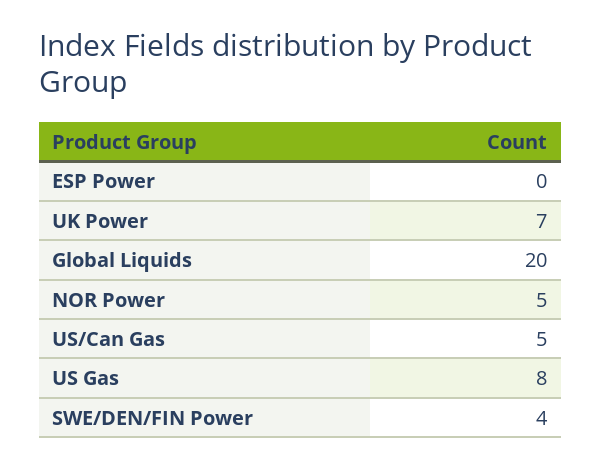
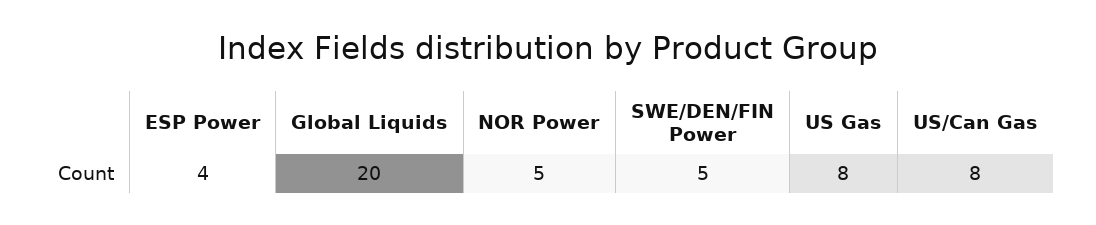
  {
-   "ESP Power": 0,
+   "ESP Power": 4,
-   "UK Power": 7,
    "Global Liquids": 20,
    "NOR Power": 5,
-   "US/Can Gas": 5,
+   "US/Can Gas": 8,
    "US Gas": 8,
-   "SWE/DEN/FIN Power": 4
+   "SWE/DEN/FIN Power": 5
  }

